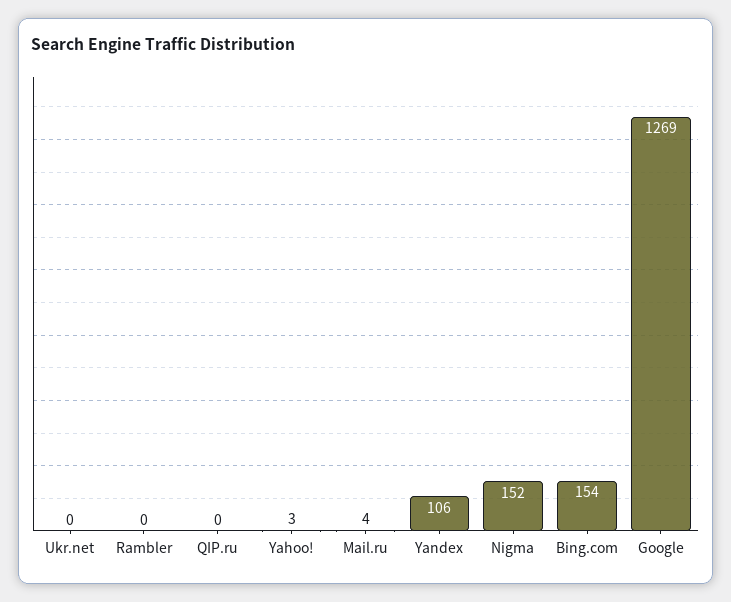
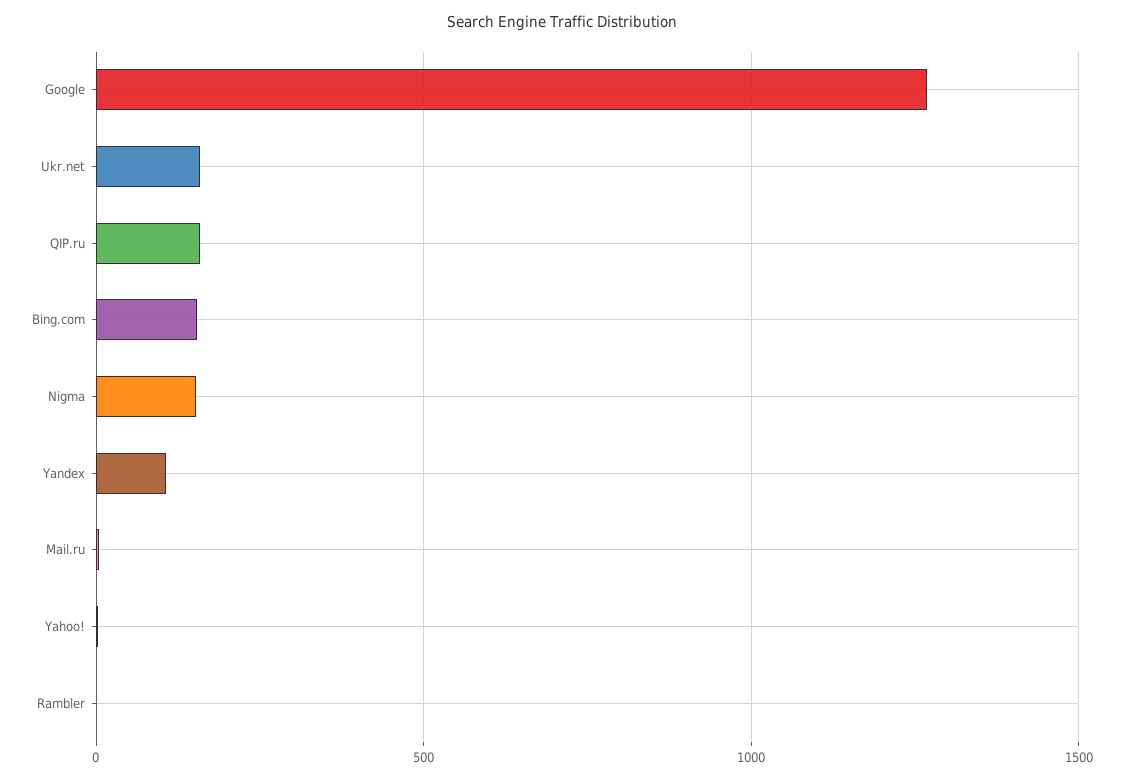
  {
-   "Ukr.net": 0,
+   "Ukr.net": 150,
    "Rambler": 0,
-   "QIP.ru": 0,
+   "QIP.ru": 150,
    "Yahoo!": 3,
    "Mail.ru": 4,
    "Yandex": 106,
    "Nigma": 152,
    "Bing.com": 154,
    "Google": 1269
  }

